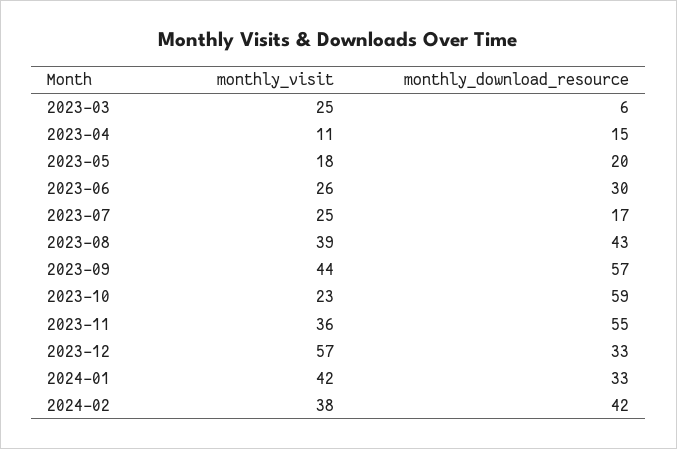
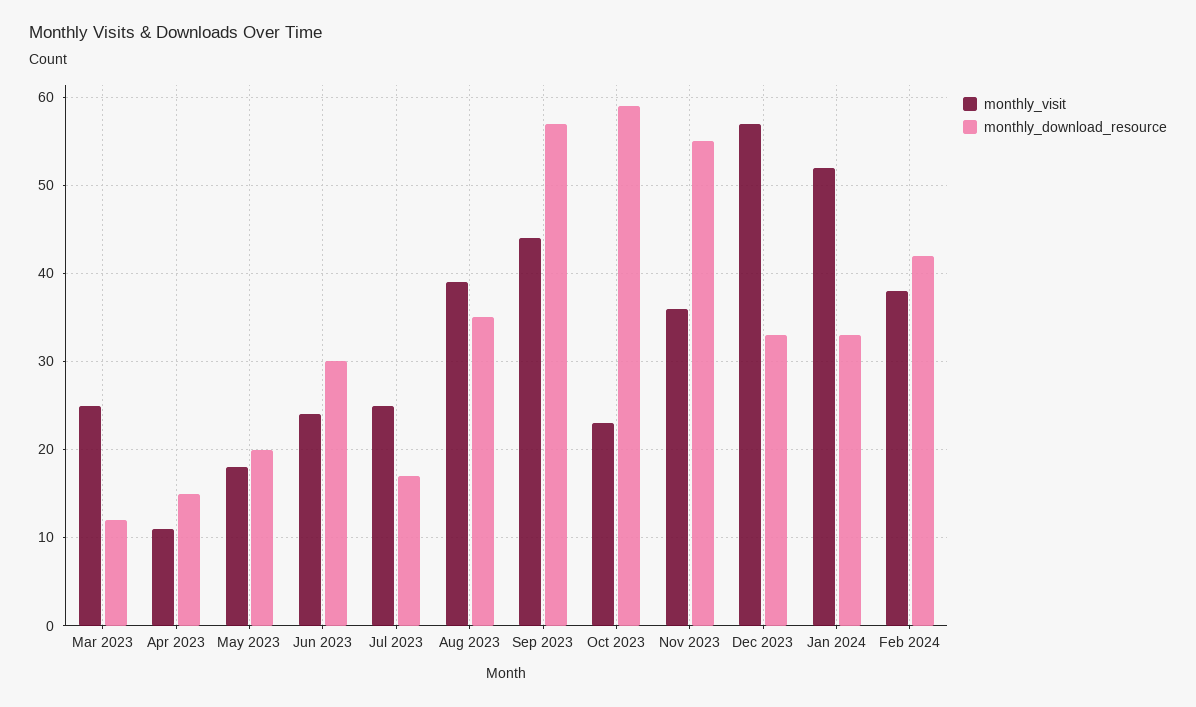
  {
    "monthly_visit": {
      "2023-03": 25,
      "2023-04": 11,
      "2023-05": 18,
-     "2023-06": 26,
+     "2023-06": 24,
      "2023-07": 25,
      "2023-08": 39,
      "2023-09": 44,
      "2023-10": 23,
      "2023-11": 36,
      "2023-12": 57,
-     "2024-01": 42,
+     "2024-01": 52,
      "2024-02": 38
    },
    "monthly_download_resource": {
-     "2023-03": 6,
+     "2023-03": 12,
      "2023-04": 15,
      "2023-05": 20,
      "2023-06": 30,
      "2023-07": 17,
-     "2023-08": 43,
+     "2023-08": 35,
      "2023-09": 57,
      "2023-10": 59,
      "2023-11": 55,
      "2023-12": 33,
      "2024-01": 33,
      "2024-02": 42
    }
  }

